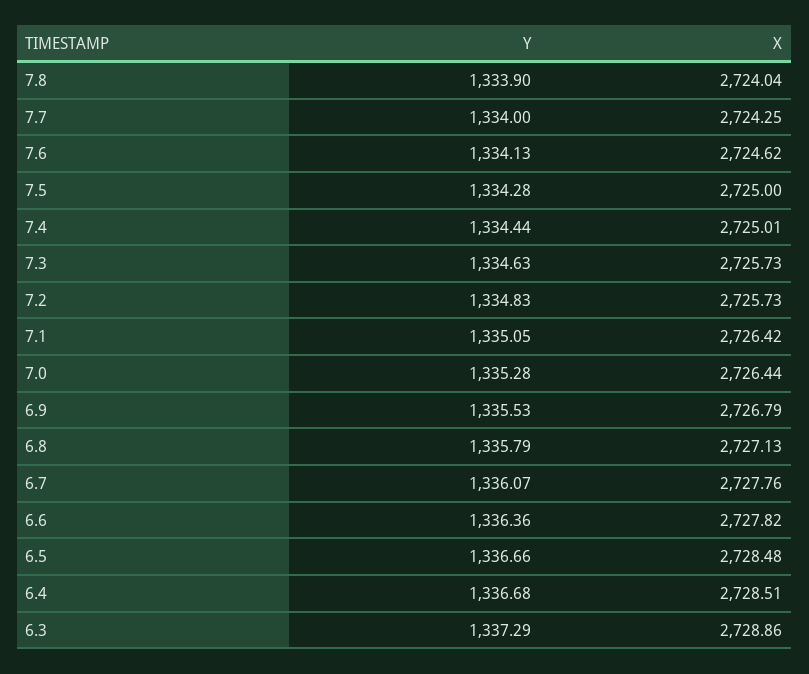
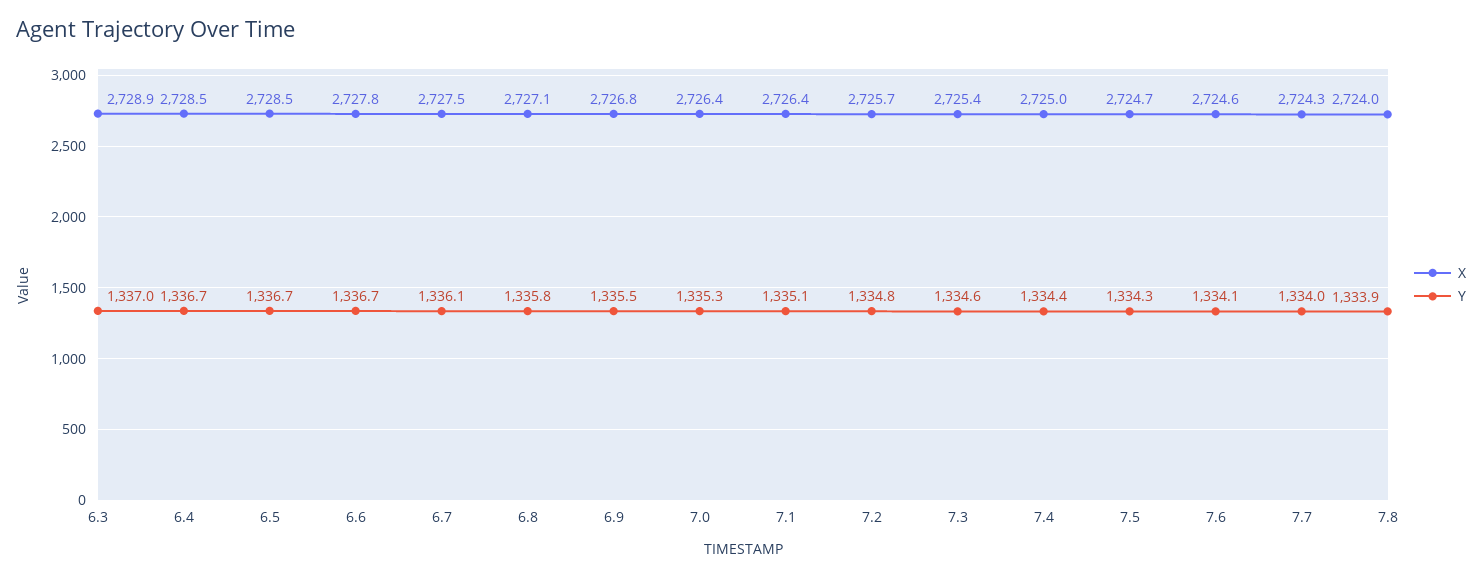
  {
    "Y": {
      "7.8": 1333.9,
      "7.7": 1334,
      "7.6": 1334.13,
      "7.5": 1334.28,
      "7.4": 1334.44,
      "7.3": 1334.63,
      "7.2": 1334.83,
      "7.1": 1335.05,
      "7.0": 1335.28,
      "6.9": 1335.53,
      "6.8": 1335.79,
      "6.7": 1336.07,
-     "6.6": 1336.36,
+     "6.6": 1336.7,
      "6.5": 1336.66,
      "6.4": 1336.68,
-     "6.3": 1337.29
+     "6.3": 1337
    },
    "X": {
      "7.8": 2724.04,
      "7.7": 2724.25,
      "7.6": 2724.62,
-     "7.5": 2725,
+     "7.5": 2724.7,
      "7.4": 2725.01,
-     "7.3": 2725.73,
+     "7.3": 2725.4,
      "7.2": 2725.73,
      "7.1": 2726.42,
      "7.0": 2726.44,
      "6.9": 2726.79,
      "6.8": 2727.13,
-     "6.7": 2727.76,
+     "6.7": 2727.5,
      "6.6": 2727.82,
      "6.5": 2728.48,
      "6.4": 2728.51,
      "6.3": 2728.86
    }
  }

